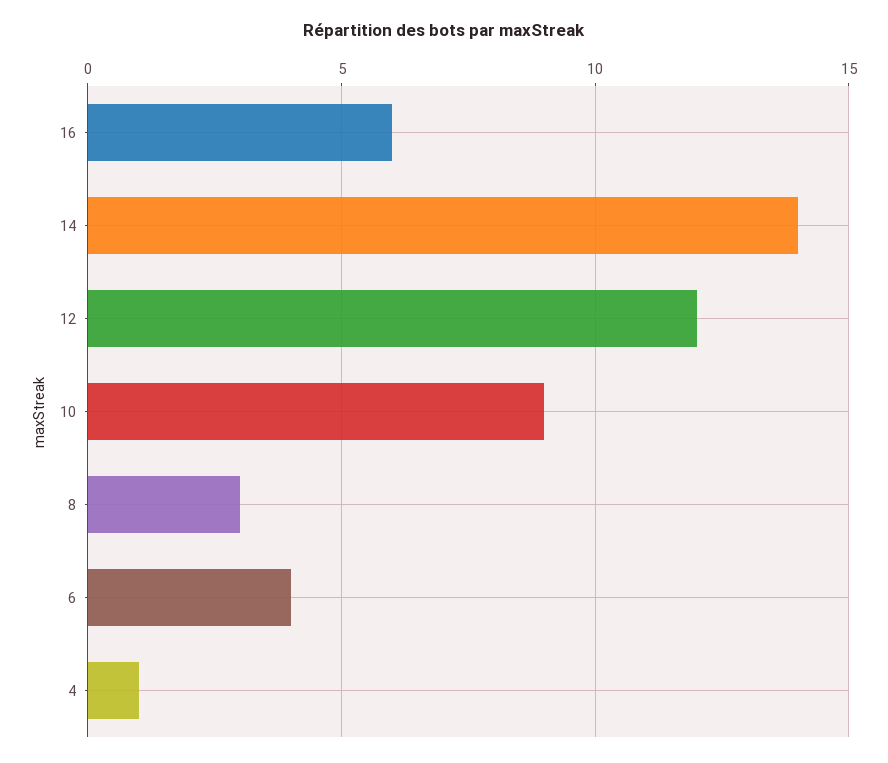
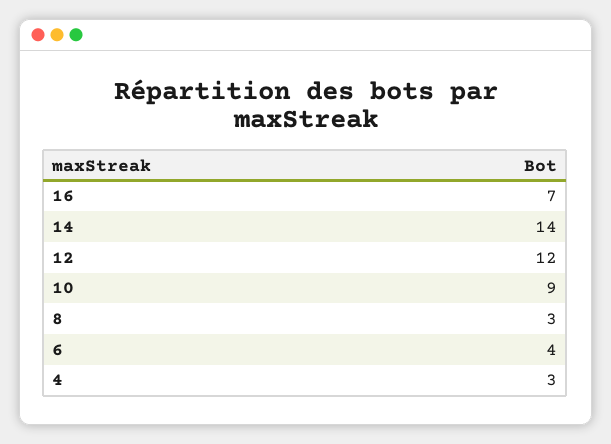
  {
-   "16": 6,
+   "16": 7,
    "14": 14,
    "12": 12,
    "10": 9,
    "8": 3,
    "6": 4,
-   "4": 1
+   "4": 3
  }

